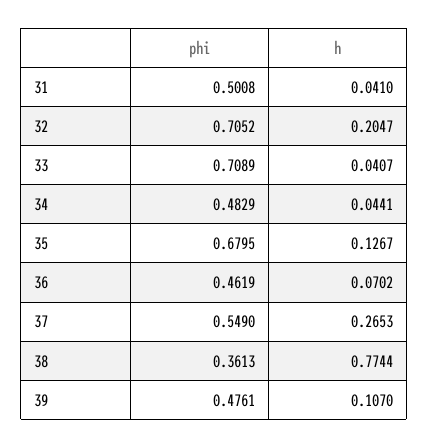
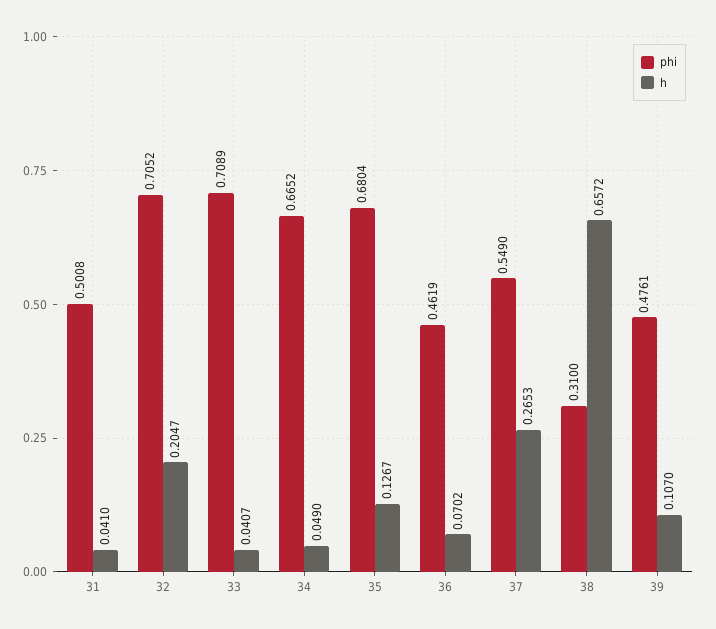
  {
    "phi": {
      "31": 0.5008,
      "32": 0.7052,
      "33": 0.7089,
-     "34": 0.4829,
+     "34": 0.6652,
-     "35": 0.6795,
+     "35": 0.6804,
      "36": 0.4619,
      "37": 0.549,
-     "38": 0.3613,
+     "38": 0.31,
      "39": 0.4761
    },
    "h": {
      "31": 0.041,
      "32": 0.2047,
      "33": 0.0407,
-     "34": 0.0441,
+     "34": 0.049,
      "35": 0.1267,
      "36": 0.0702,
      "37": 0.2653,
-     "38": 0.7744,
+     "38": 0.6572,
      "39": 0.107
    }
  }

